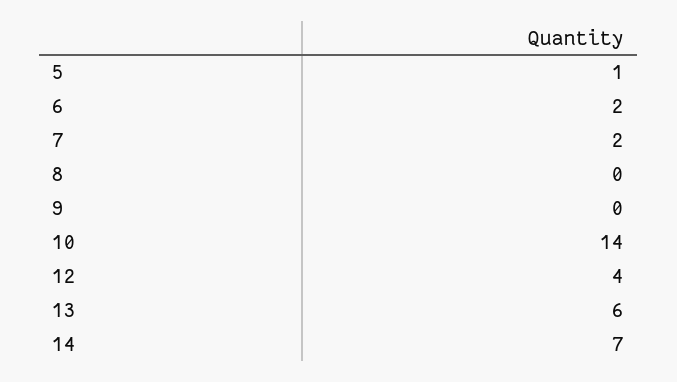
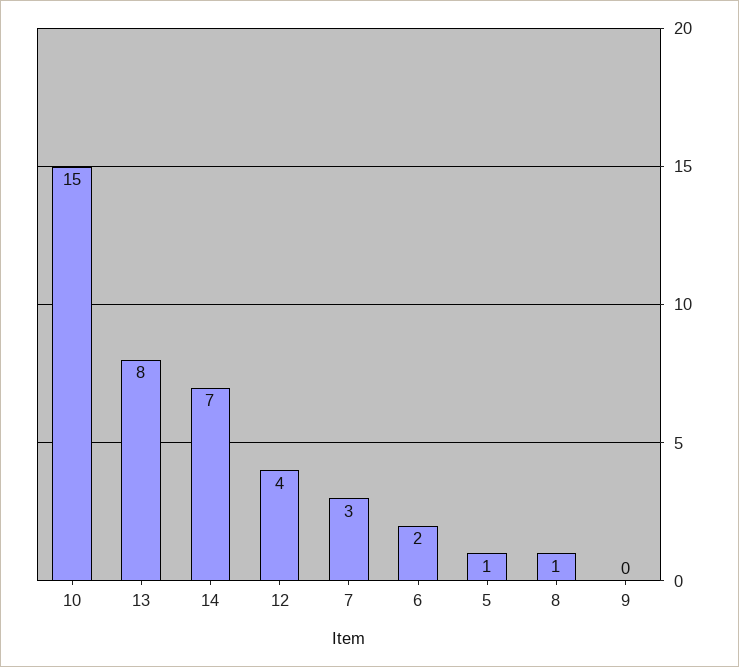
  {
    "5": 1,
    "6": 2,
-   "7": 2,
+   "7": 3,
-   "8": 0,
+   "8": 1,
    "9": 0,
-   "10": 14,
+   "10": 15,
    "12": 4,
-   "13": 6,
+   "13": 8,
    "14": 7
  }

